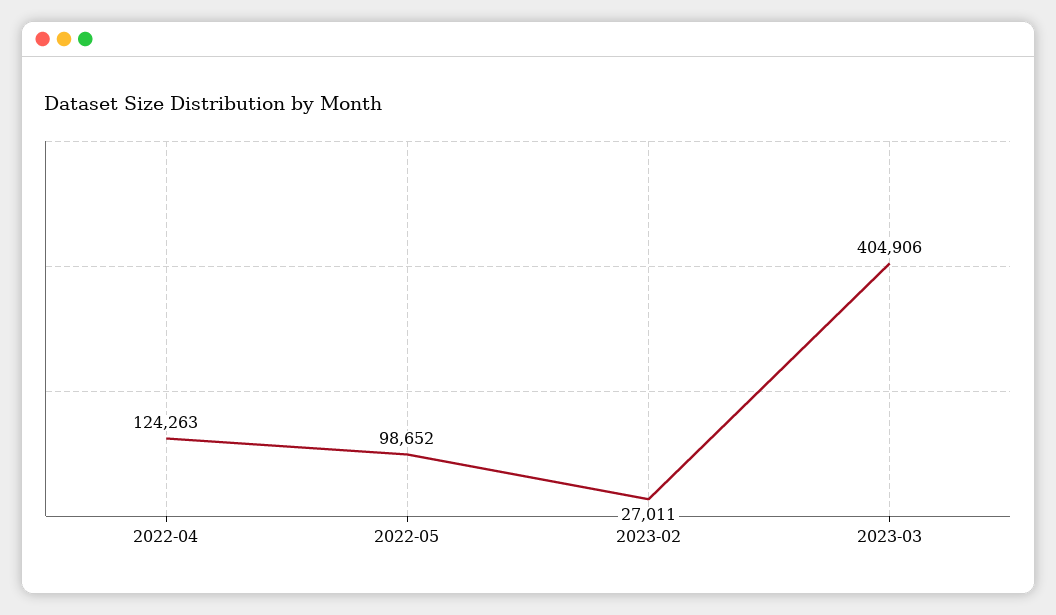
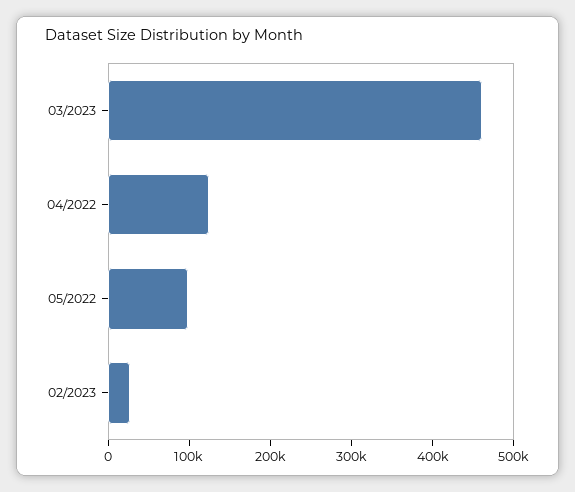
  {
    "2022-04": 124263,
    "2022-05": 98652,
    "2023-02": 27011,
-   "2023-03": 404906
+   "2023-03": 460000
  }

